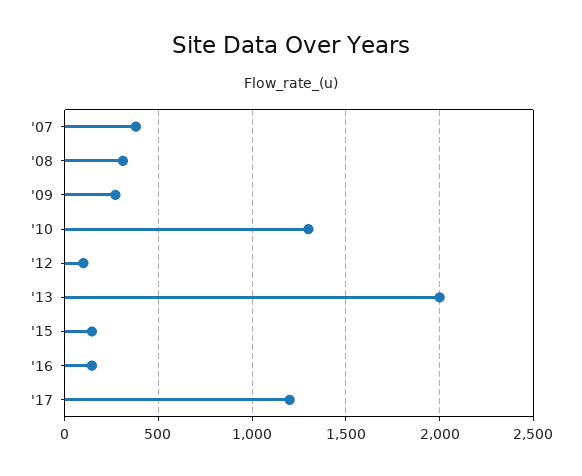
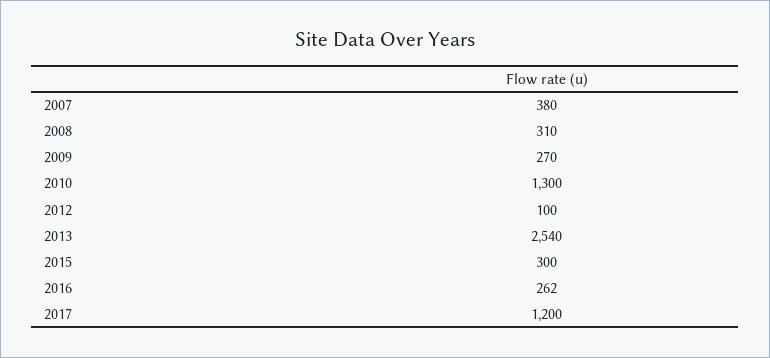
  {
    "'07": 380,
    "'08": 310,
    "'09": 270,
    "'10": 1300,
    "'12": 100,
-   "'13": 2000,
+   "'13": 2540,
-   "'15": 150,
+   "'15": 300,
-   "'16": 150,
+   "'16": 262,
    "'17": 1200
  }

